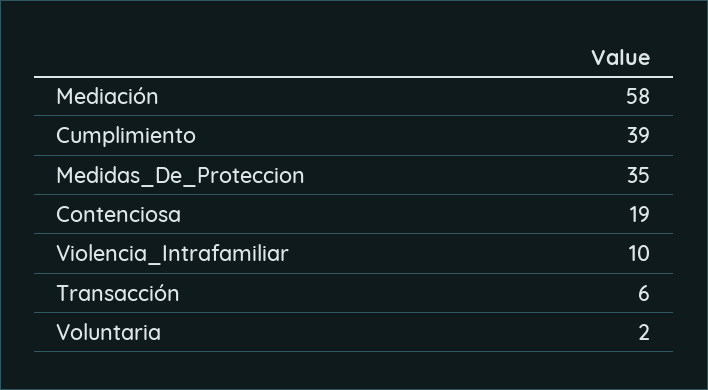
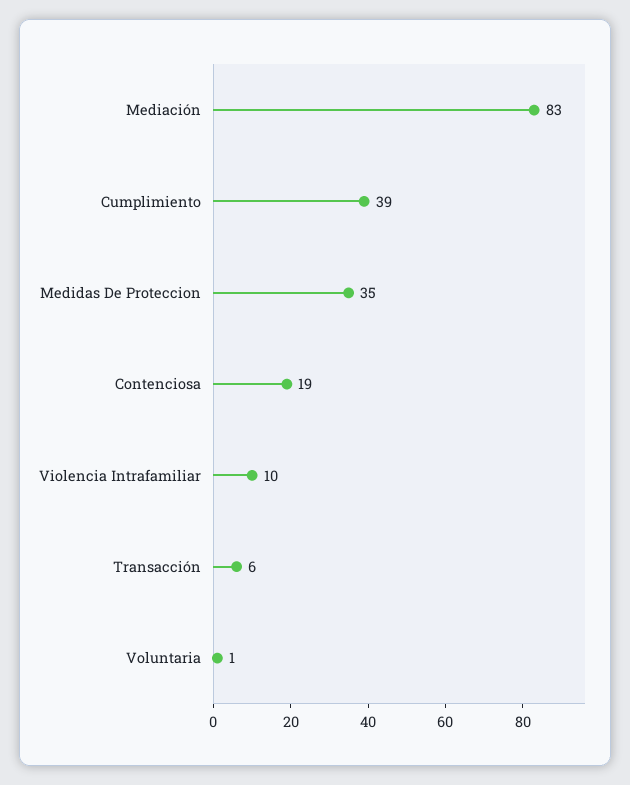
  {
-   "Mediación": 58,
+   "Mediación": 83,
    "Cumplimiento": 39,
    "Medidas_De_Proteccion": 35,
    "Contenciosa": 19,
    "Violencia_Intrafamiliar": 10,
    "Transacción": 6,
-   "Voluntaria": 2
+   "Voluntaria": 1
  }

